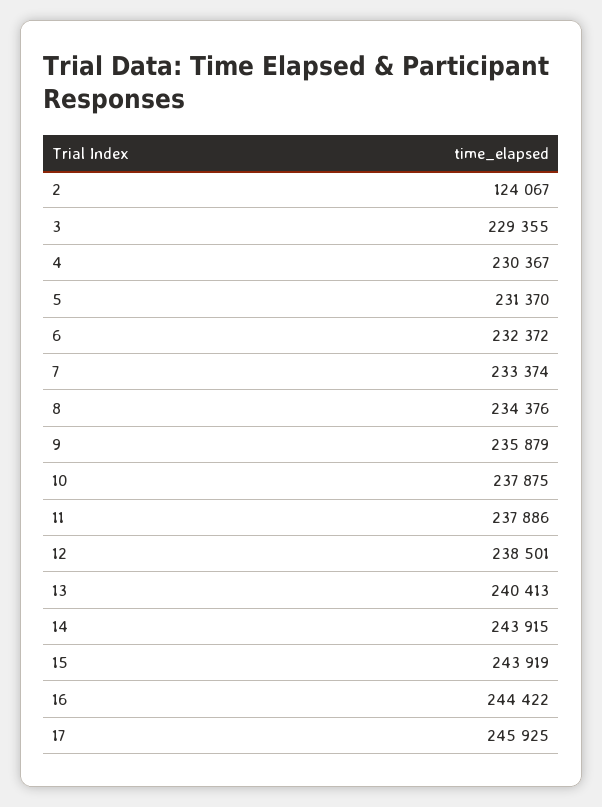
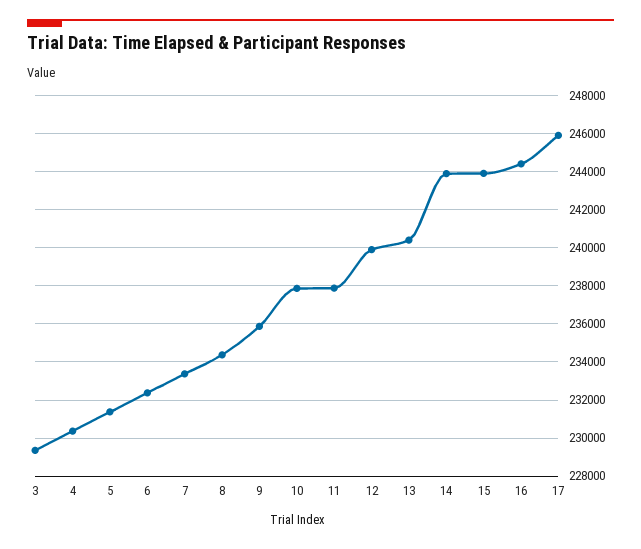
  {
-   "2": 124067,
    "3": 229355,
    "4": 230367,
    "5": 231370,
    "6": 232372,
    "7": 233374,
    "8": 234376,
    "9": 235879,
    "10": 237875,
    "11": 237886,
-   "12": 238501,
+   "12": 240000,
    "13": 240413,
    "14": 243915,
    "15": 243919,
    "16": 244422,
    "17": 245925
  }

